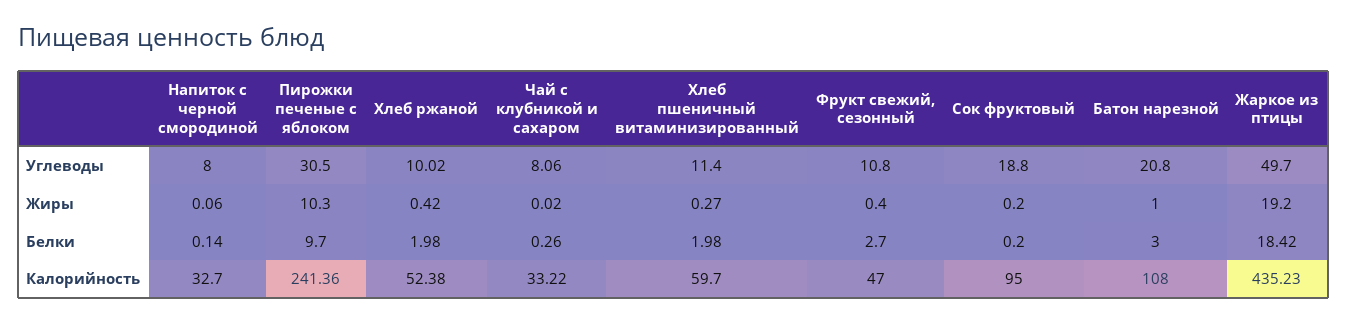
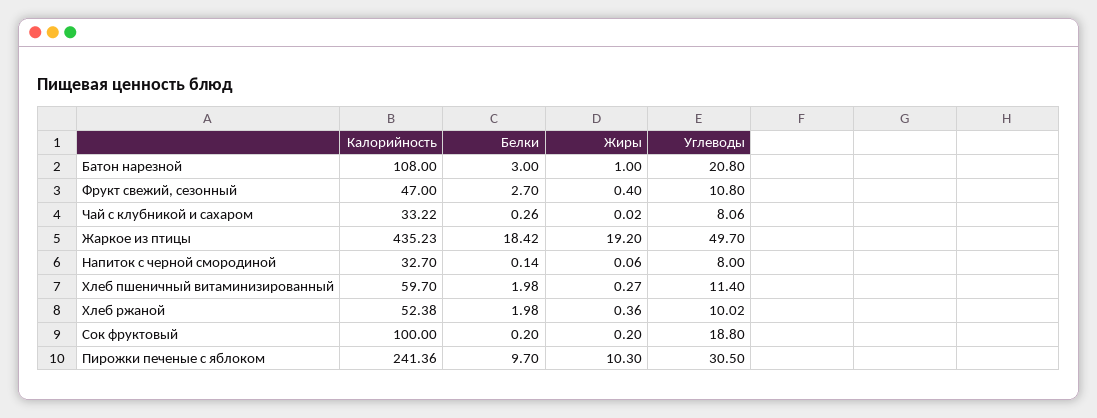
  {
    "Напиток с черной смородиной": {
      "Углеводы": 8,
      "Жиры": 0.06,
      "Белки": 0.14,
      "Калорийность": 32.7
    },
    "Пирожки печеные с яблоком": {
      "Углеводы": 30.5,
      "Жиры": 10.3,
      "Белки": 9.7,
      "Калорийность": 241.36
    },
    "Хлеб ржаной": {
      "Углеводы": 10.02,
-     "Жиры": 0.42,
+     "Жиры": 0.36,
      "Белки": 1.98,
      "Калорийность": 52.38
    },
    "Чай с клубникой и сахаром": {
      "Углеводы": 8.06,
      "Жиры": 0.02,
      "Белки": 0.26,
      "Калорийность": 33.22
    },
    "Хлеб пшеничный витаминизированный": {
      "Углеводы": 11.4,
      "Жиры": 0.27,
      "Белки": 1.98,
      "Калорийность": 59.7
    },
    "Фрукт свежий, сезонный": {
      "Углеводы": 10.8,
      "Жиры": 0.4,
      "Белки": 2.7,
      "Калорийность": 47
    },
    "Сок фруктовый": {
      "Углеводы": 18.8,
      "Жиры": 0.2,
      "Белки": 0.2,
-     "Калорийность": 95
+     "Калорийность": 100
    },
    "Батон нарезной": {
      "Углеводы": 20.8,
      "Жиры": 1,
      "Белки": 3,
      "Калорийность": 108
    },
    "Жаркое из птицы": {
      "Углеводы": 49.7,
      "Жиры": 19.2,
      "Белки": 18.42,
      "Калорийность": 435.23
    }
  }

